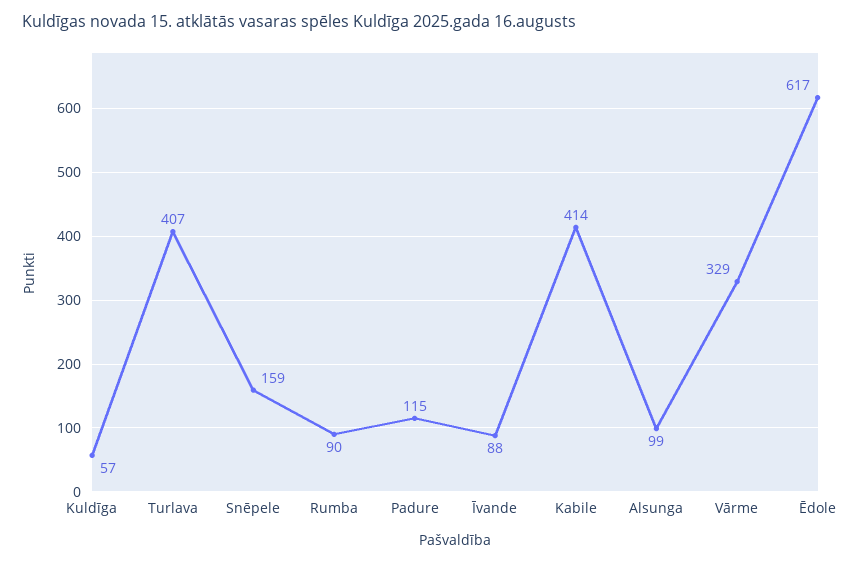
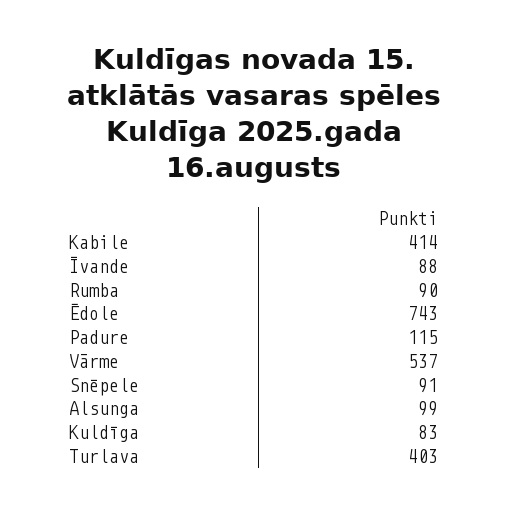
  {
-   "Kuldīga": 57,
+   "Kuldīga": 83,
-   "Turlava": 407,
+   "Turlava": 403,
-   "Snēpele": 159,
+   "Snēpele": 91,
    "Rumba": 90,
    "Padure": 115,
    "Īvande": 88,
    "Kabile": 414,
    "Alsunga": 99,
-   "Vārme": 329,
+   "Vārme": 537,
-   "Ēdole": 617
+   "Ēdole": 743
  }

